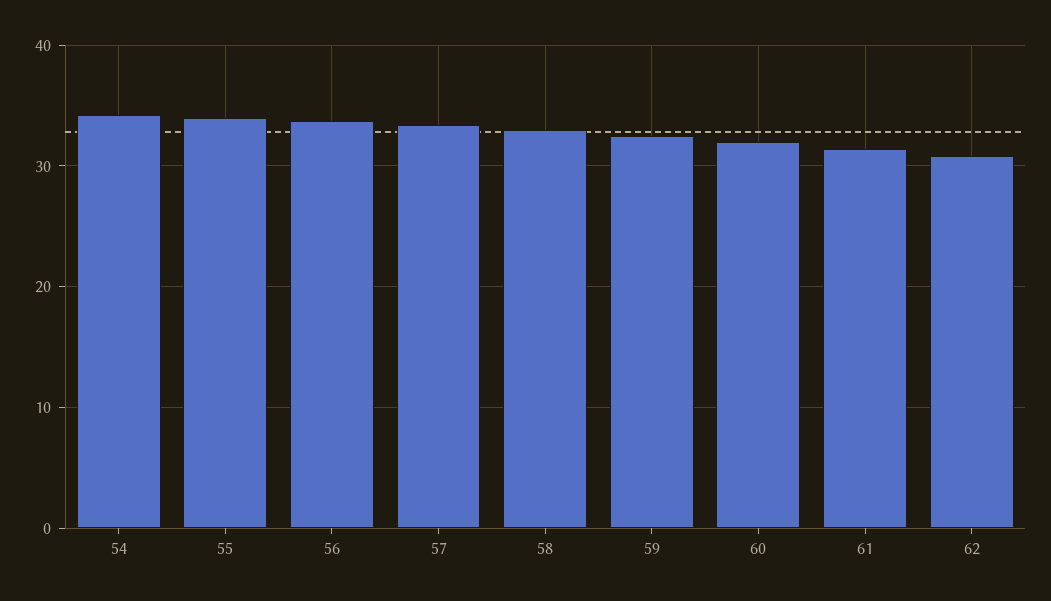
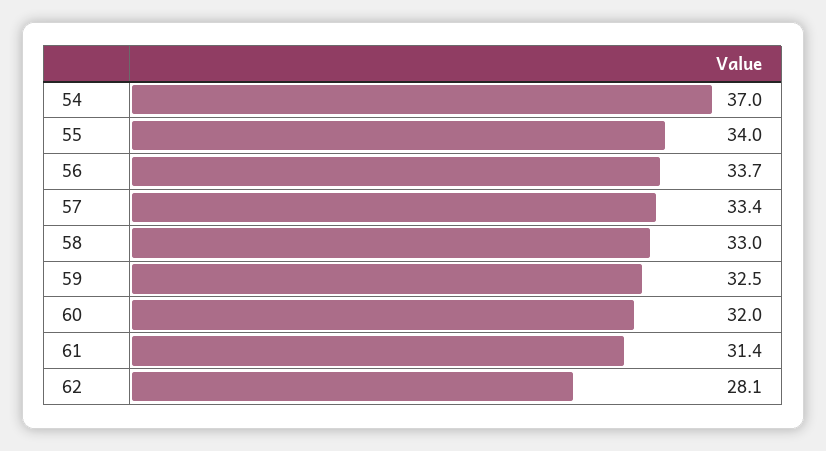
  {
-   "54": 34,
+   "54": 37,
    "55": 34,
    "56": 33.7,
    "57": 33.4,
    "58": 33,
    "59": 32.5,
    "60": 32,
    "61": 31.4,
-   "62": 31
+   "62": 28.1
  }

